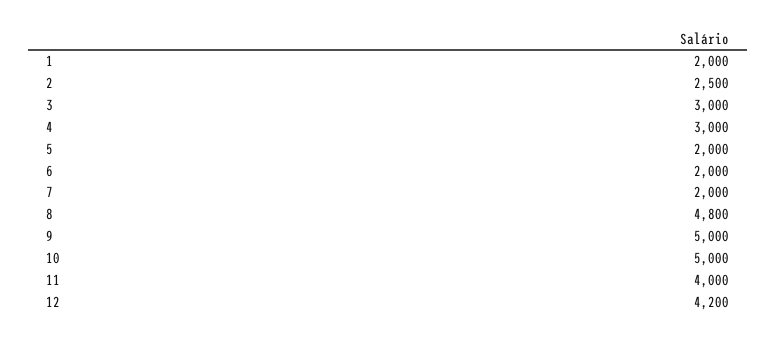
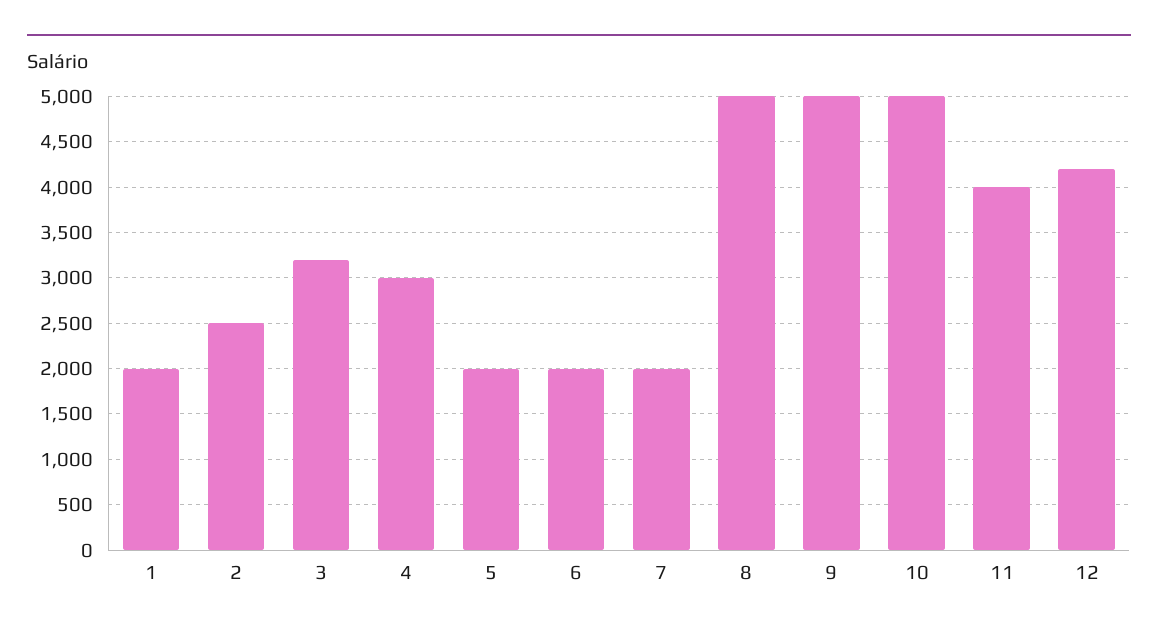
  {
    "1": 2000,
    "2": 2500,
-   "3": 3000,
+   "3": 3200,
    "4": 3000,
    "5": 2000,
    "6": 2000,
    "7": 2000,
-   "8": 4800,
+   "8": 5000,
    "9": 5000,
    "10": 5000,
    "11": 4000,
    "12": 4200
  }

